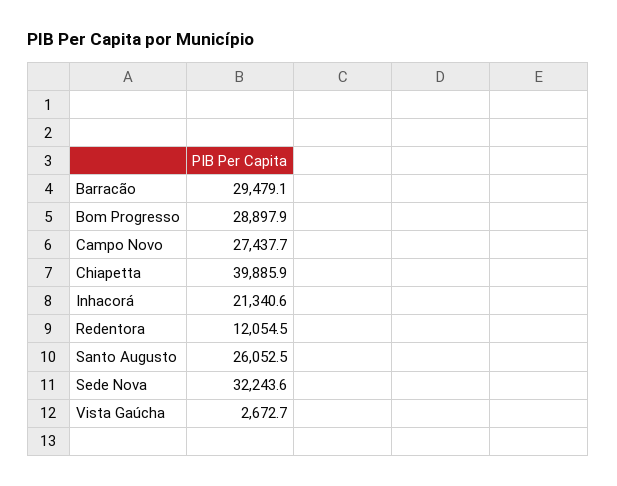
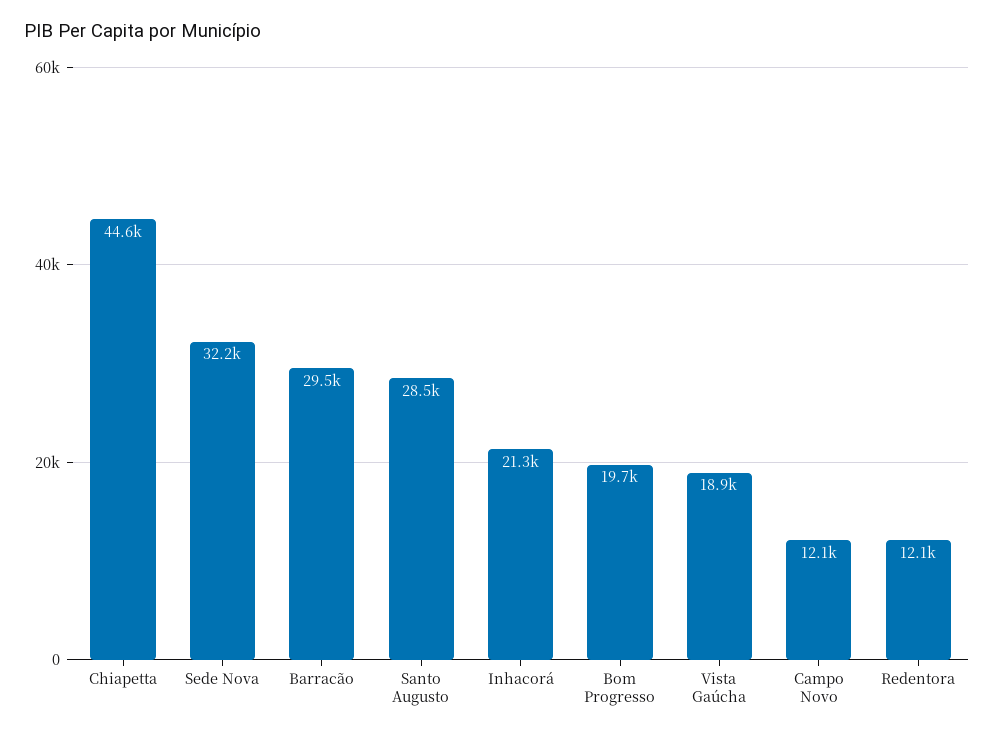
  {
    "Barracão": 29479.1,
-   "Bom Progresso": 28897.9,
+   "Bom Progresso": 19700,
-   "Campo Novo": 27437.7,
+   "Campo Novo": 12100,
-   "Chiapetta": 39885.9,
+   "Chiapetta": 44600,
    "Inhacorá": 21340.6,
    "Redentora": 12054.5,
-   "Santo Augusto": 26052.5,
+   "Santo Augusto": 28500,
    "Sede Nova": 32243.6,
-   "Vista Gaúcha": 2672.7
+   "Vista Gaúcha": 18900
  }

